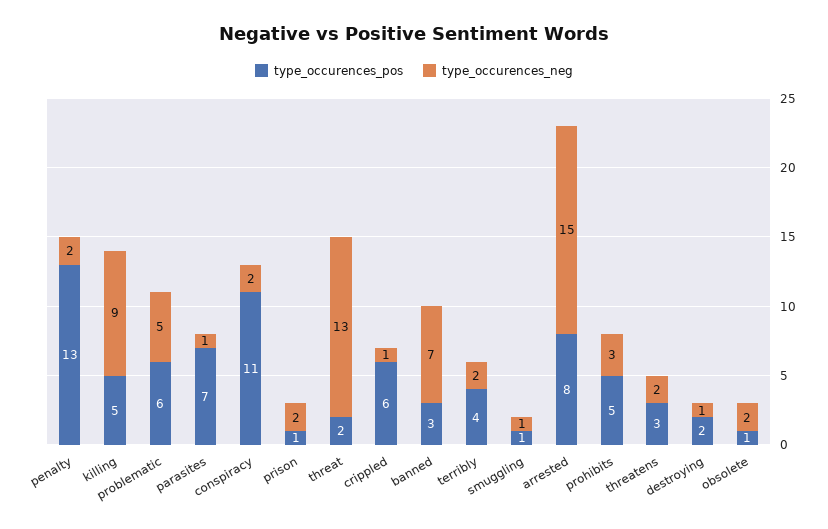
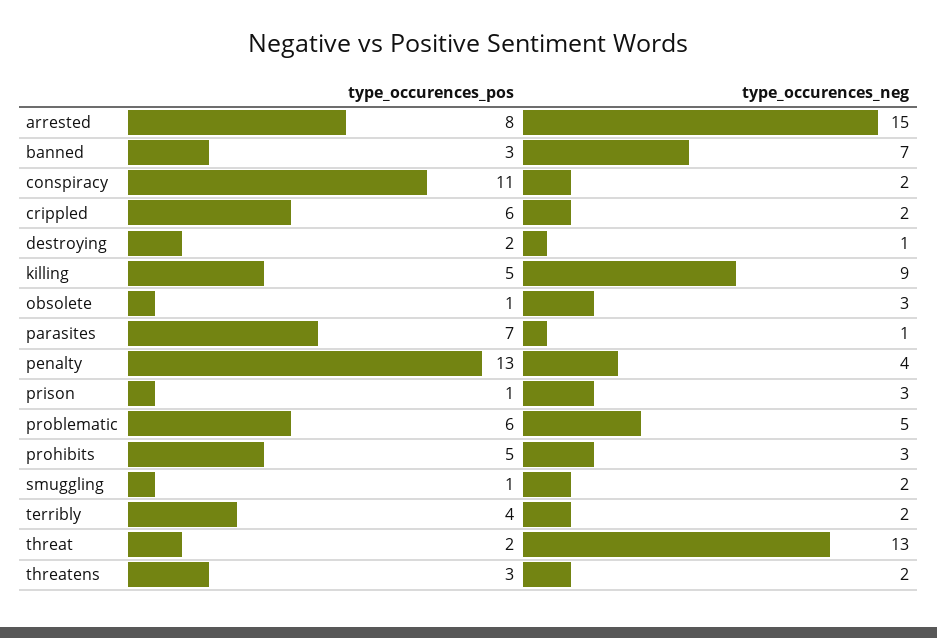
  {
    "type_occurences_pos": {
      "penalty": 13,
      "killing": 5,
      "problematic": 6,
      "parasites": 7,
      "conspiracy": 11,
      "prison": 1,
      "threat": 2,
      "crippled": 6,
      "banned": 3,
      "terribly": 4,
      "smuggling": 1,
      "arrested": 8,
      "prohibits": 5,
      "threatens": 3,
      "destroying": 2,
      "obsolete": 1
    },
    "type_occurences_neg": {
-     "penalty": 2,
+     "penalty": 4,
      "killing": 9,
      "problematic": 5,
      "parasites": 1,
      "conspiracy": 2,
-     "prison": 2,
+     "prison": 3,
      "threat": 13,
-     "crippled": 1,
+     "crippled": 2,
      "banned": 7,
      "terribly": 2,
-     "smuggling": 1,
+     "smuggling": 2,
      "arrested": 15,
      "prohibits": 3,
      "threatens": 2,
      "destroying": 1,
-     "obsolete": 2
+     "obsolete": 3
    }
  }

